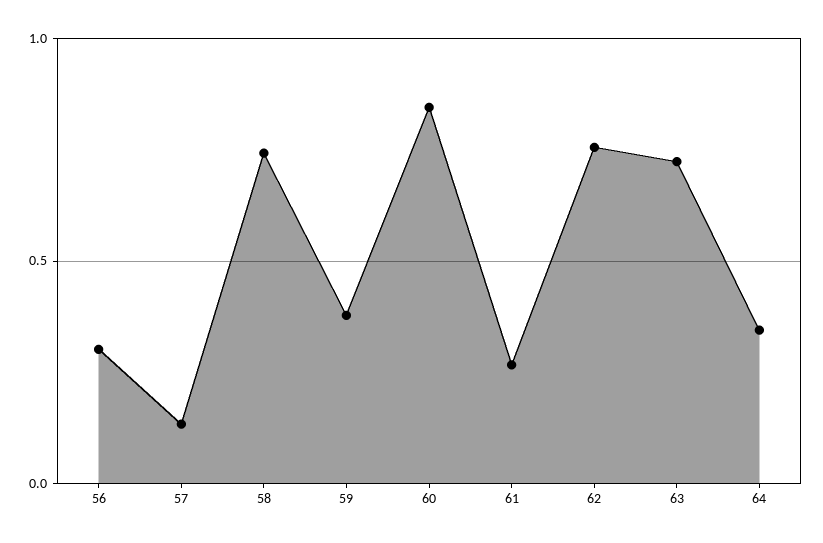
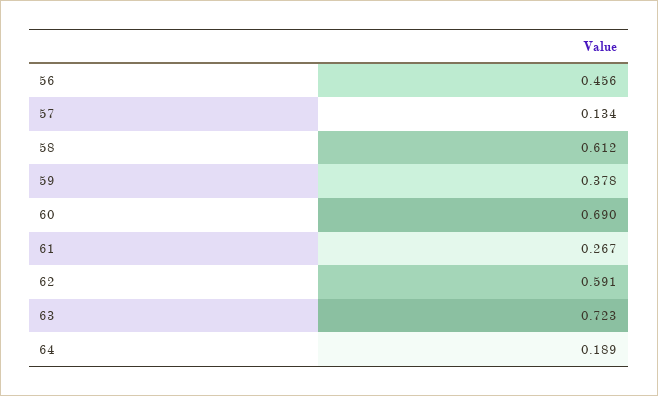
  {
-   "56": 0.3,
+   "56": 0.456,
    "57": 0.134,
-   "58": 0.75,
+   "58": 0.612,
    "59": 0.378,
-   "60": 0.85,
+   "60": 0.69,
    "61": 0.267,
-   "62": 0.75,
+   "62": 0.591,
    "63": 0.723,
-   "64": 0.35
+   "64": 0.189
  }

